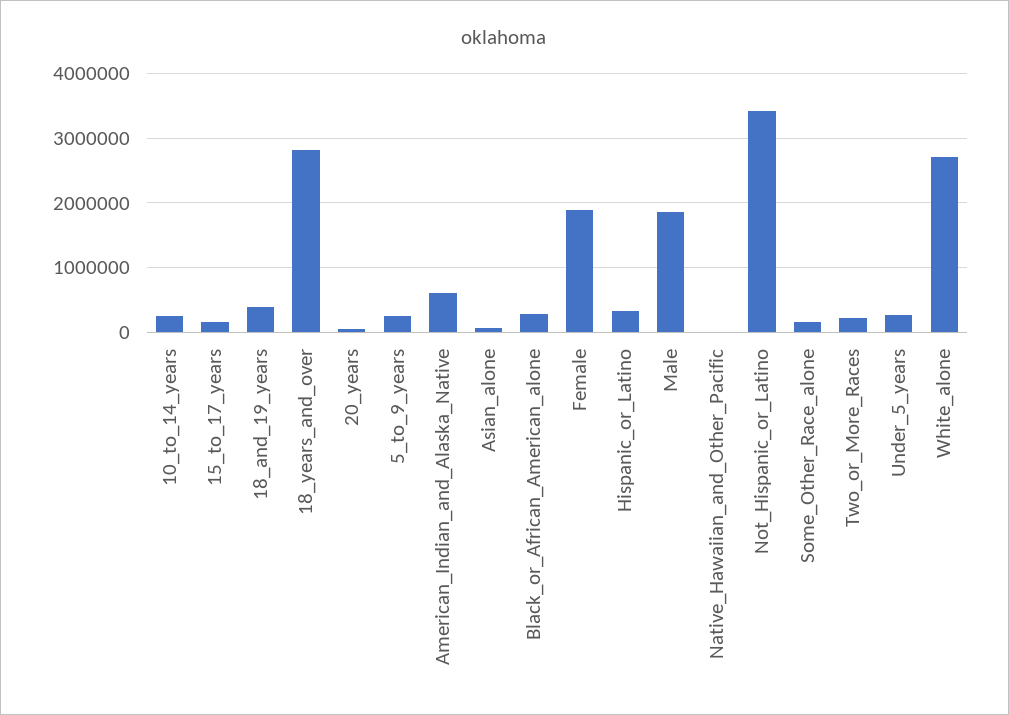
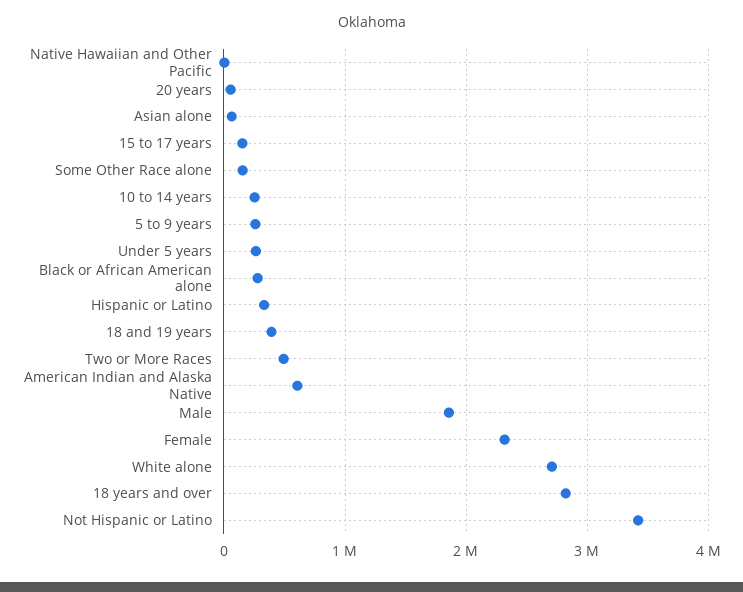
  {
    "10_to_14_years": 300000,
    "15_to_17_years": 200000,
    "18_and_19_years": 400000,
    "18_years_and_over": 2800000,
    "20_years": 100000,
    "5_to_9_years": 300000,
    "American_Indian_and_Alaska_Native": 600000,
    "Asian_alone": 100000,
    "Black_or_African_American_alone": 300000,
-   "Female": 1900000,
+   "Female": 2300000,
    "Hispanic_or_Latino": 300000,
    "Male": 1900000,
    "Native_Hawaiian_and_Other_Pacific": 0,
    "Not_Hispanic_or_Latino": 3400000,
    "Some_Other_Race_alone": 200000,
-   "Two_or_More_Races": 200000,
+   "Two_or_More_Races": 500000,
    "Under_5_years": 300000,
    "White_alone": 2700000
  }

